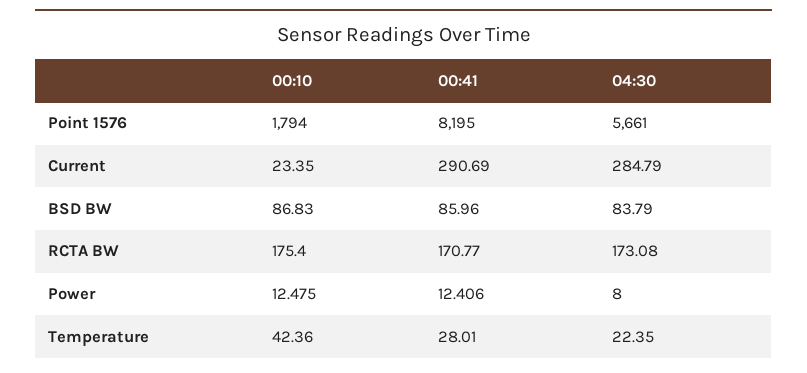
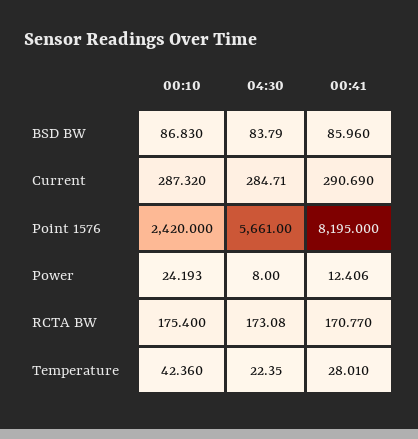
  {
    "00:10": {
-     "Point 1576": 1794,
+     "Point 1576": 2420,
-     "Current": 23.35,
+     "Current": 287.32,
      "BSD BW": 86.83,
      "RCTA BW": 175.4,
-     "Power": 12.475,
+     "Power": 24.193,
      "Temperature": 42.36
    },
    "00:41": {
      "Point 1576": 8195,
      "Current": 290.69,
      "BSD BW": 85.96,
      "RCTA BW": 170.77,
      "Power": 12.406,
      "Temperature": 28.01
    },
    "04:30": {
      "Point 1576": 5661,
-     "Current": 284.79,
+     "Current": 284.71,
      "BSD BW": 83.79,
      "RCTA BW": 173.08,
      "Power": 8,
      "Temperature": 22.35
    }
  }

